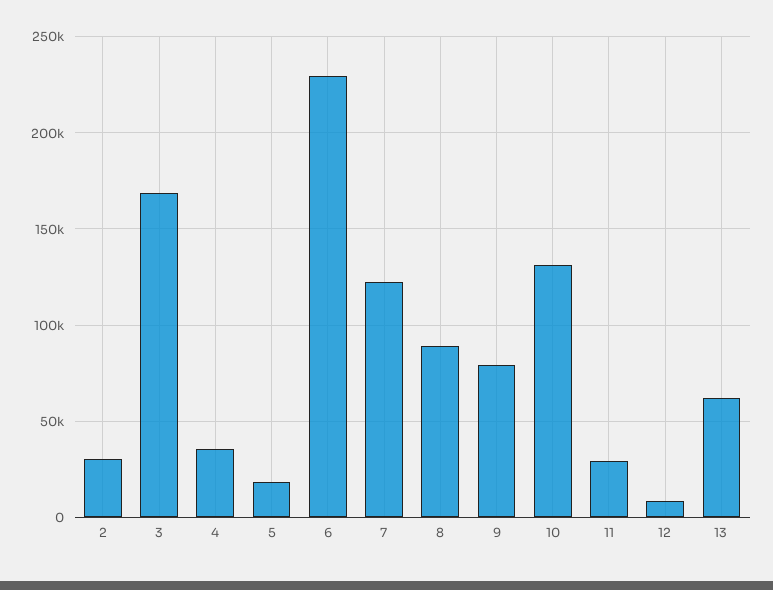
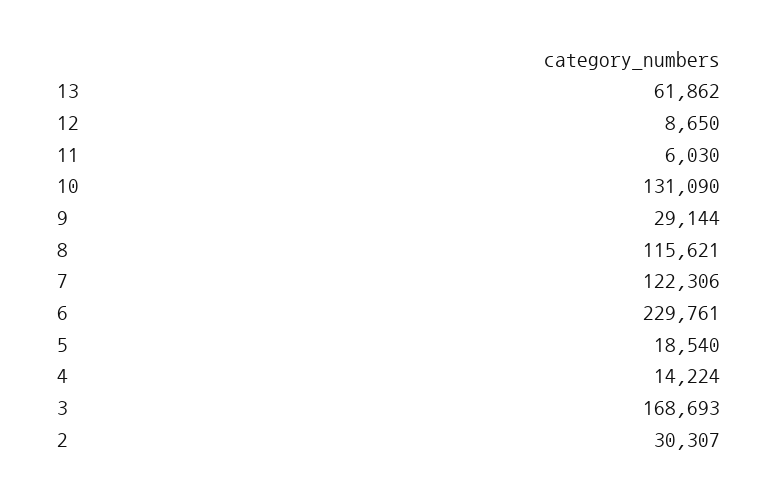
  {
    "2": 30307,
    "3": 168693,
-   "4": 35000,
+   "4": 14224,
    "5": 18540,
    "6": 229761,
    "7": 122306,
-   "8": 90000,
+   "8": 115621,
-   "9": 80000,
+   "9": 29144,
    "10": 131090,
-   "11": 30000,
+   "11": 6030,
    "12": 8650,
    "13": 61862
  }

